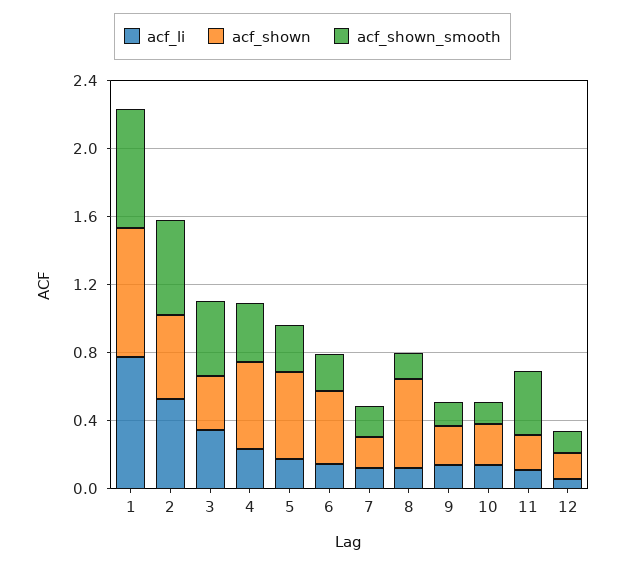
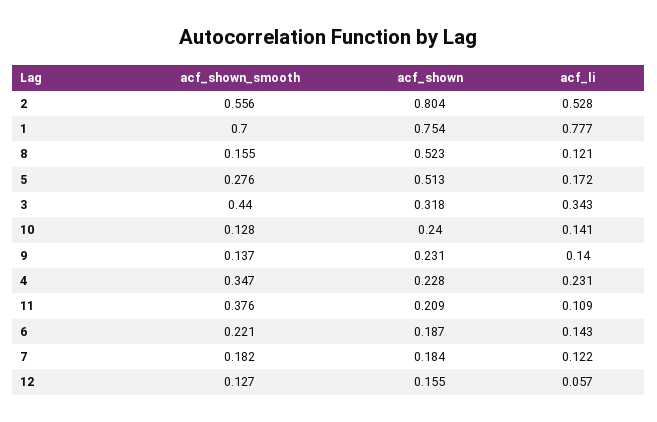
  {
    "acf_li": {
      "1": 0.777,
      "2": 0.528,
      "3": 0.343,
      "4": 0.231,
      "5": 0.172,
      "6": 0.143,
      "7": 0.122,
      "8": 0.121,
      "9": 0.14,
      "10": 0.141,
      "11": 0.109,
      "12": 0.057
    },
    "acf_shown": {
      "1": 0.754,
-     "2": 0.5,
+     "2": 0.804,
      "3": 0.318,
-     "4": 0.5,
+     "4": 0.228,
      "5": 0.513,
-     "6": 0.4,
+     "6": 0.187,
      "7": 0.184,
      "8": 0.523,
      "9": 0.231,
      "10": 0.24,
      "11": 0.209,
      "12": 0.155
    },
    "acf_shown_smooth": {
      "1": 0.7,
      "2": 0.556,
      "3": 0.44,
      "4": 0.347,
      "5": 0.276,
      "6": 0.221,
      "7": 0.182,
      "8": 0.155,
      "9": 0.137,
      "10": 0.128,
      "11": 0.376,
      "12": 0.127
    }
  }

